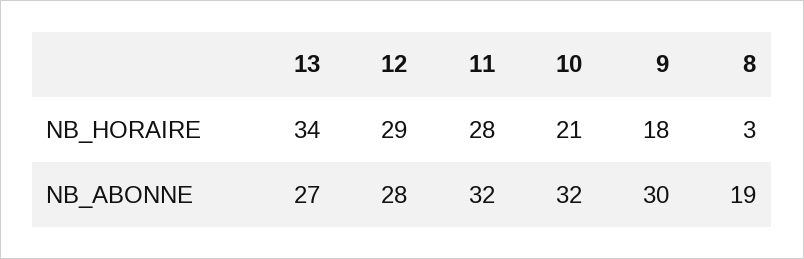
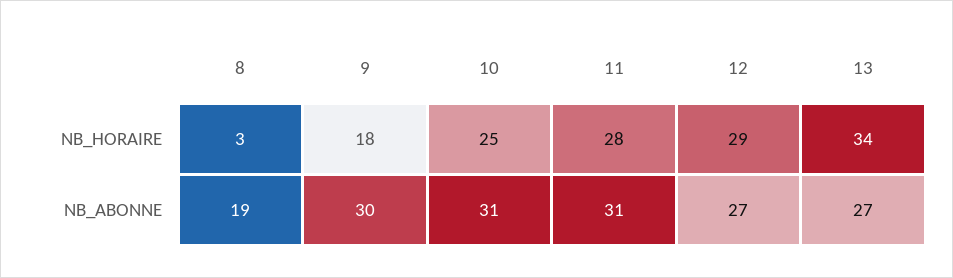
  {
    "13": {
      "NB_HORAIRE": 34,
      "NB_ABONNE": 27
    },
    "12": {
      "NB_HORAIRE": 29,
-     "NB_ABONNE": 28
+     "NB_ABONNE": 27
    },
    "11": {
      "NB_HORAIRE": 28,
-     "NB_ABONNE": 32
+     "NB_ABONNE": 31
    },
    "10": {
-     "NB_HORAIRE": 21,
+     "NB_HORAIRE": 25,
-     "NB_ABONNE": 32
+     "NB_ABONNE": 31
    },
    "9": {
      "NB_HORAIRE": 18,
      "NB_ABONNE": 30
    },
    "8": {
      "NB_HORAIRE": 3,
      "NB_ABONNE": 19
    }
  }

